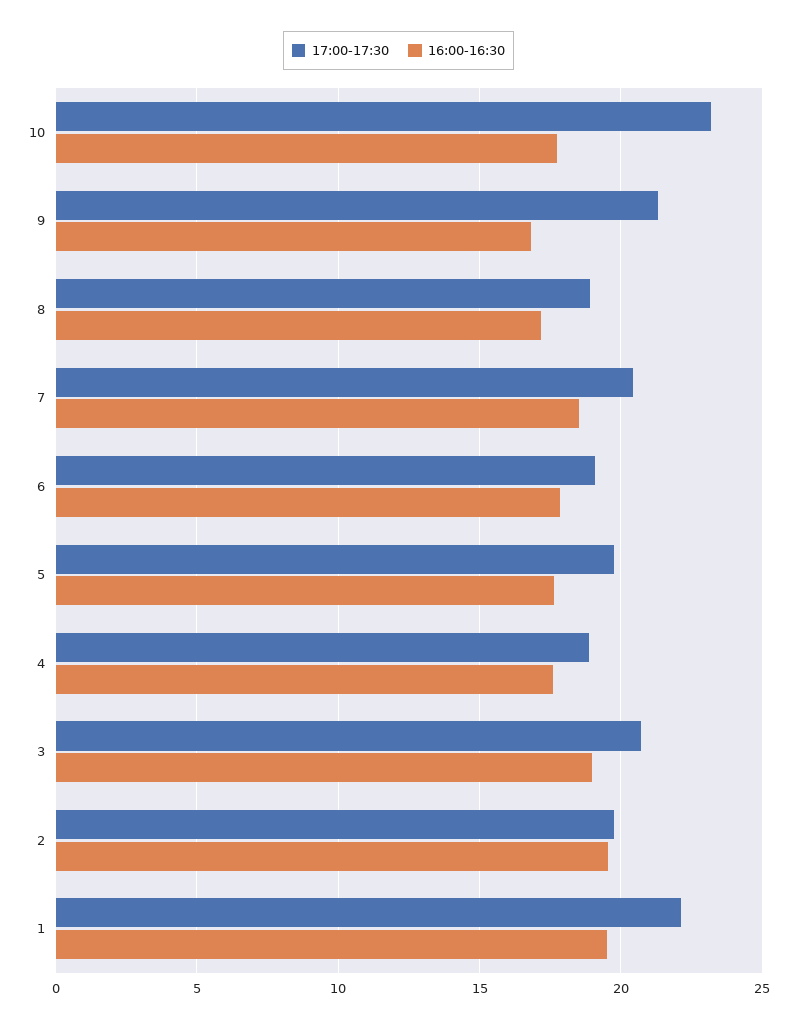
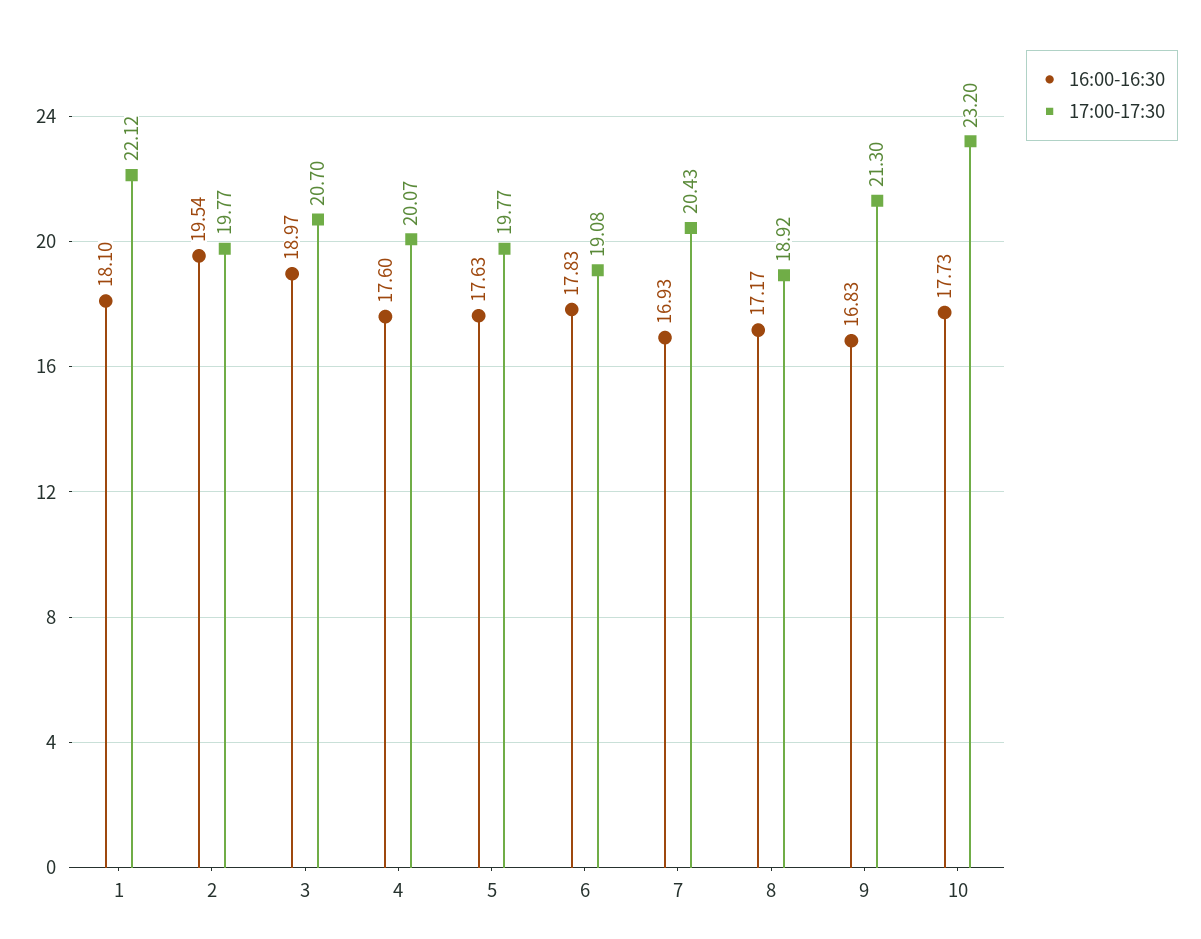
  {
    "17:00-17:30": {
      "10": 23.2,
      "9": 21.3,
      "8": 18.92,
      "7": 20.43,
      "6": 19.08,
      "5": 19.77,
-     "4": 19,
+     "4": 20.07,
      "3": 20.7,
      "2": 19.77,
      "1": 22.12
    },
    "16:00-16:30": {
      "10": 17.73,
      "9": 16.83,
      "8": 17.17,
-     "7": 18.5,
+     "7": 16.93,
      "6": 17.83,
      "5": 17.63,
      "4": 17.6,
      "3": 18.97,
      "2": 19.54,
-     "1": 19.5
+     "1": 18.1
    }
  }

